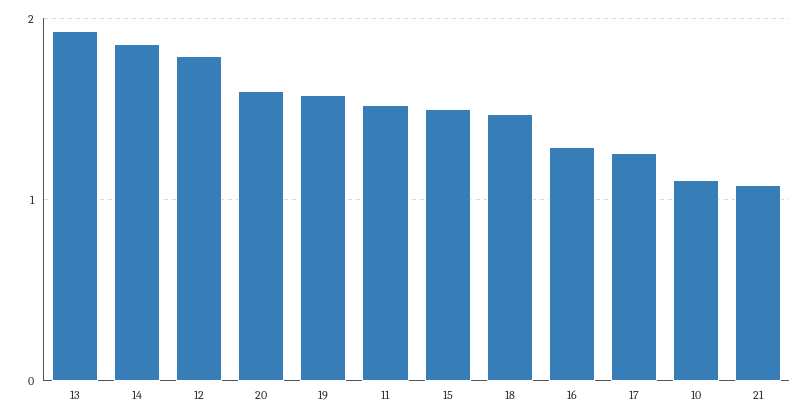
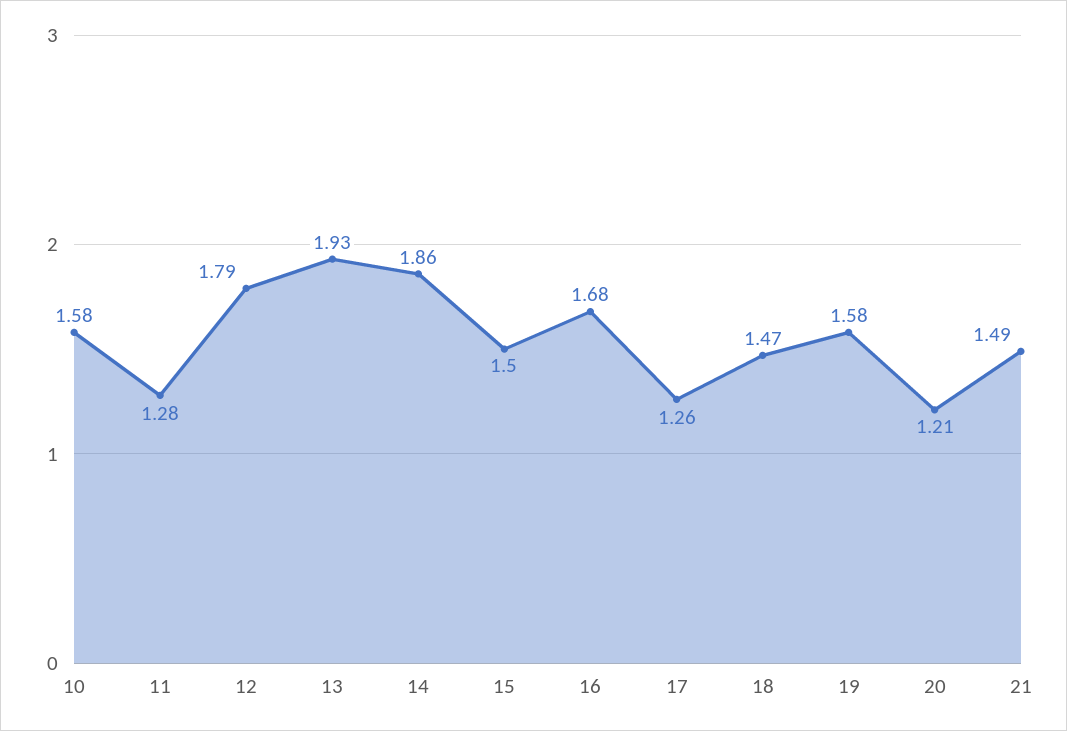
  {
    "13": 1.93,
    "14": 1.86,
    "12": 1.79,
-   "20": 1.6,
+   "20": 1.21,
    "19": 1.58,
-   "11": 1.5,
+   "11": 1.28,
    "15": 1.5,
    "18": 1.47,
-   "16": 1.3,
+   "16": 1.68,
    "17": 1.26,
-   "10": 1.1,
+   "10": 1.58,
-   "21": 1.1
+   "21": 1.49
  }

